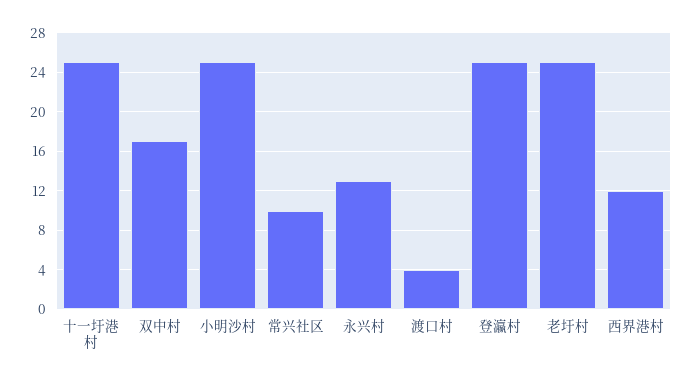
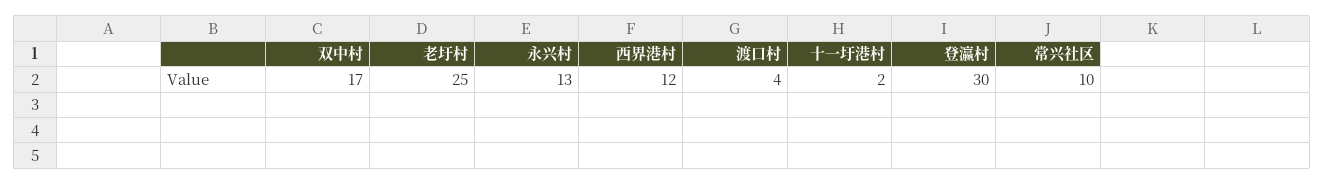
  {
-   "十一圩港村": 25,
+   "十一圩港村": 2,
    "双中村": 17,
-   "小明沙村": 25,
    "常兴社区": 10,
    "永兴村": 13,
    "渡口村": 4,
-   "登瀛村": 25,
+   "登瀛村": 30,
    "老圩村": 25,
    "西界港村": 12
  }

